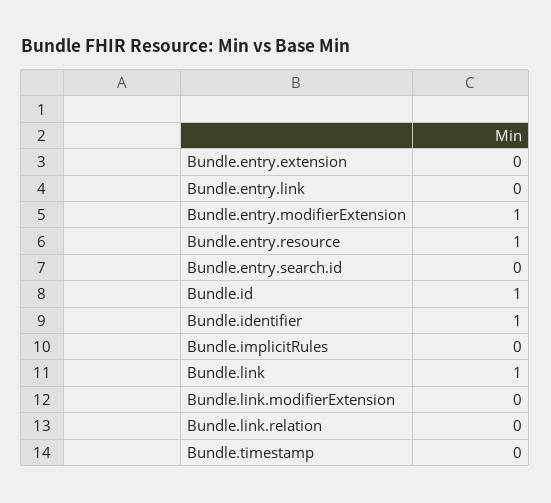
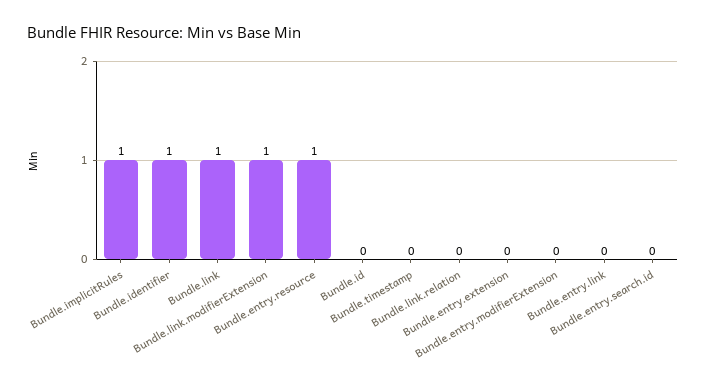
  {
    "Bundle.entry.extension": 0,
    "Bundle.entry.link": 0,
-   "Bundle.entry.modifierExtension": 1,
+   "Bundle.entry.modifierExtension": 0,
    "Bundle.entry.resource": 1,
    "Bundle.entry.search.id": 0,
-   "Bundle.id": 1,
+   "Bundle.id": 0,
    "Bundle.identifier": 1,
-   "Bundle.implicitRules": 0,
+   "Bundle.implicitRules": 1,
    "Bundle.link": 1,
-   "Bundle.link.modifierExtension": 0,
+   "Bundle.link.modifierExtension": 1,
    "Bundle.link.relation": 0,
    "Bundle.timestamp": 0
  }

